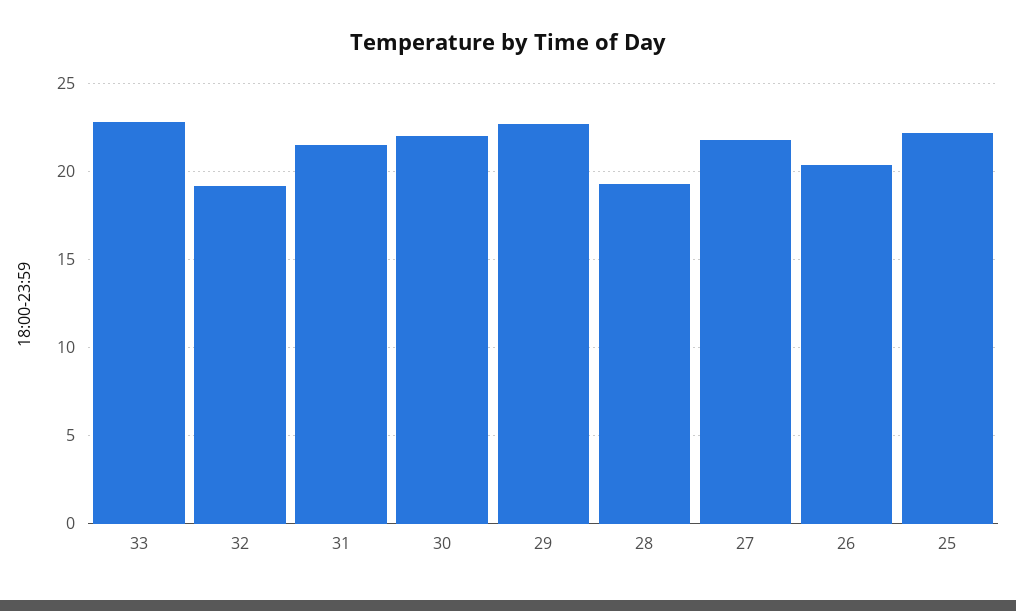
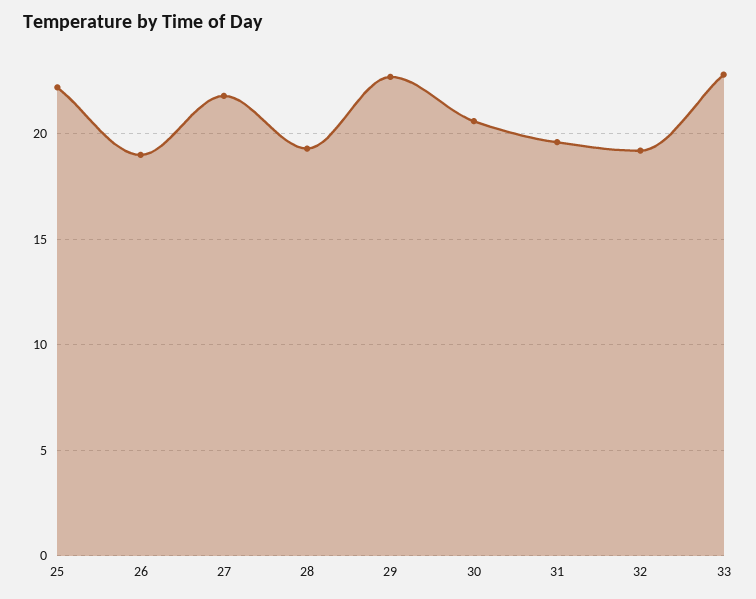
  {
    "33": 23,
    "32": 19,
-   "31": 21.5,
+   "31": 19.5,
-   "30": 22,
+   "30": 20.5,
    "29": 22.5,
    "28": 19.5,
    "27": 22,
-   "26": 20.5,
+   "26": 19,
    "25": 22
  }

